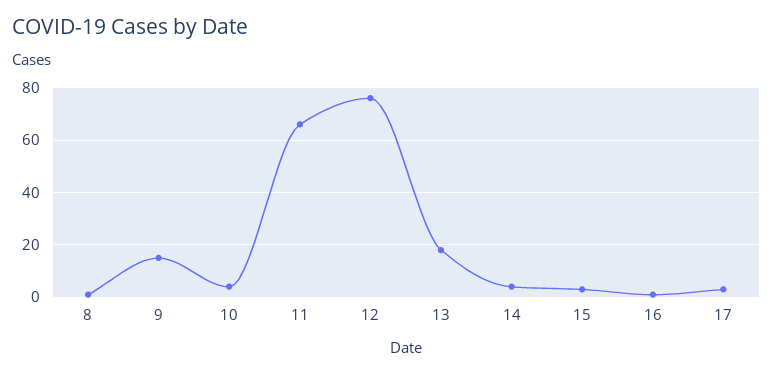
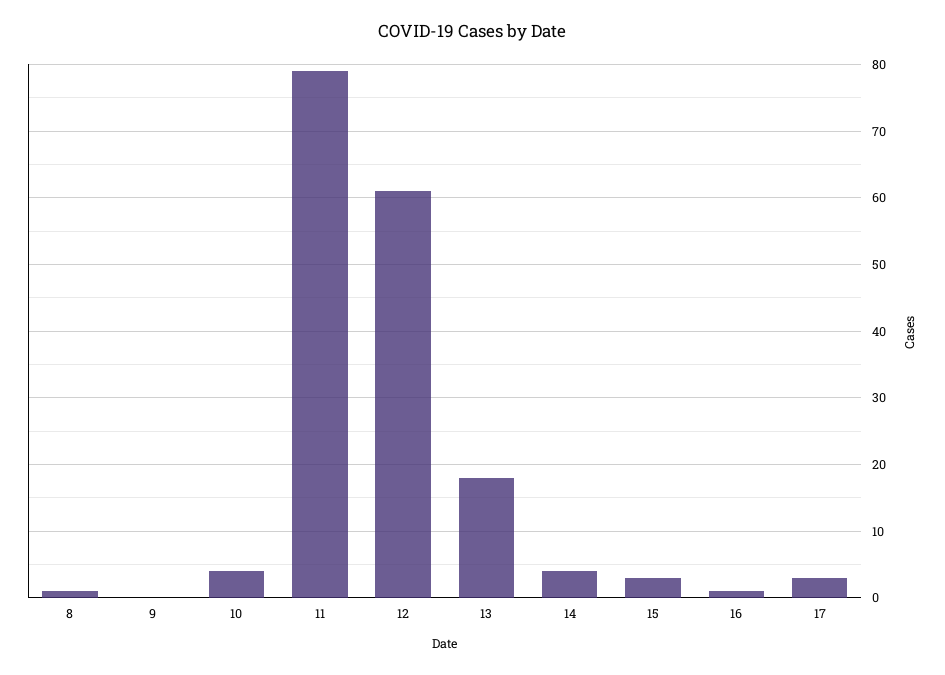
  {
    "8": 1,
-   "9": 15,
+   "9": 0,
    "10": 4,
-   "11": 65,
+   "11": 79,
-   "12": 75,
+   "12": 61,
    "13": 18,
    "14": 4,
    "15": 3,
    "16": 1,
    "17": 3
  }

